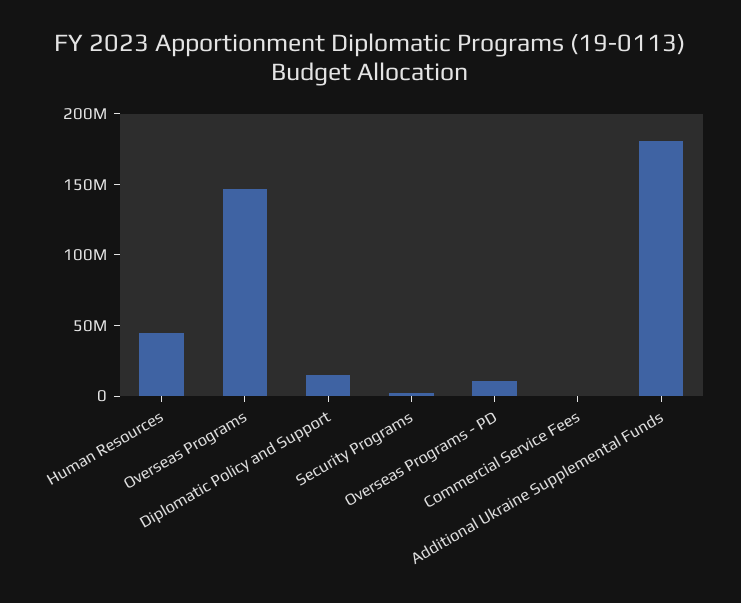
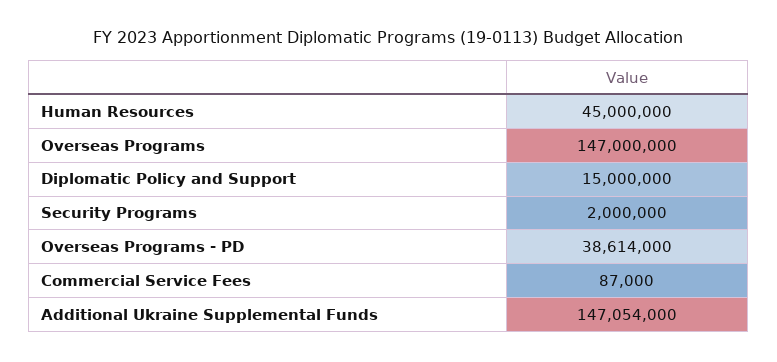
  {
    "Human Resources": 45000000,
    "Overseas Programs": 147000000,
    "Diplomatic Policy and Support": 15000000,
    "Security Programs": 2000000,
-   "Overseas Programs - PD": 10000000,
+   "Overseas Programs - PD": 38614000,
    "Commercial Service Fees": 87000,
-   "Additional Ukraine Supplemental Funds": 180000000
+   "Additional Ukraine Supplemental Funds": 147054000
  }

